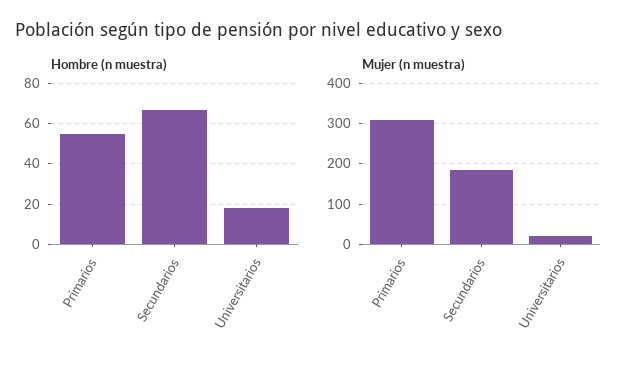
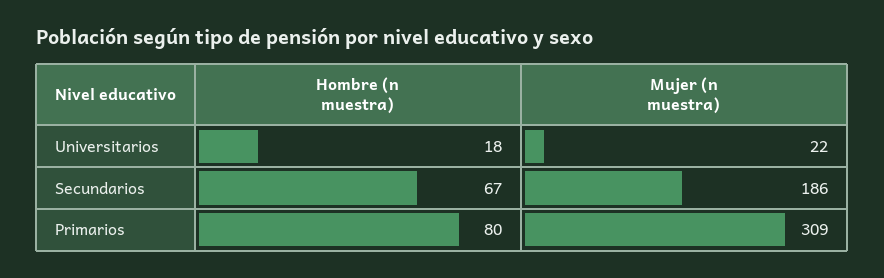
  {
    "Hombre (n muestra)": {
-     "Primarios": 55,
+     "Primarios": 80,
      "Secundarios": 67,
      "Universitarios": 18
    },
    "Mujer (n muestra)": {
      "Primarios": 309,
      "Secundarios": 186,
      "Universitarios": 22
    }
  }

